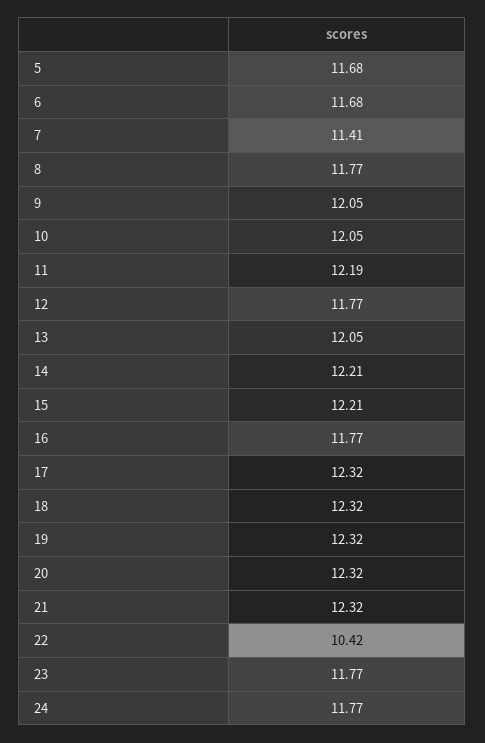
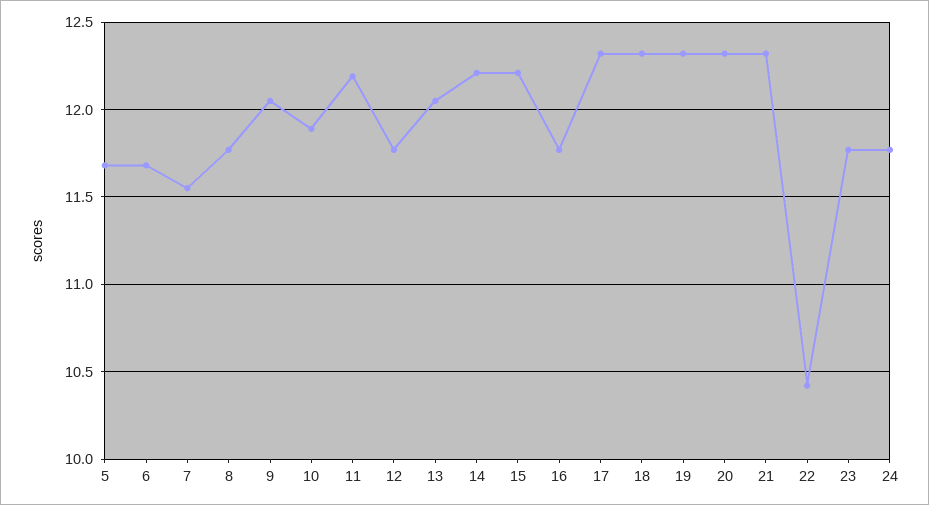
  {
    "5": 11.68,
    "6": 11.68,
-   "7": 11.41,
+   "7": 11.55,
    "8": 11.77,
    "9": 12.05,
-   "10": 12.05,
+   "10": 11.9,
    "11": 12.19,
    "12": 11.77,
    "13": 12.05,
    "14": 12.21,
    "15": 12.21,
    "16": 11.77,
    "17": 12.32,
    "18": 12.32,
    "19": 12.32,
    "20": 12.32,
    "21": 12.32,
    "22": 10.42,
    "23": 11.77,
    "24": 11.77
  }

